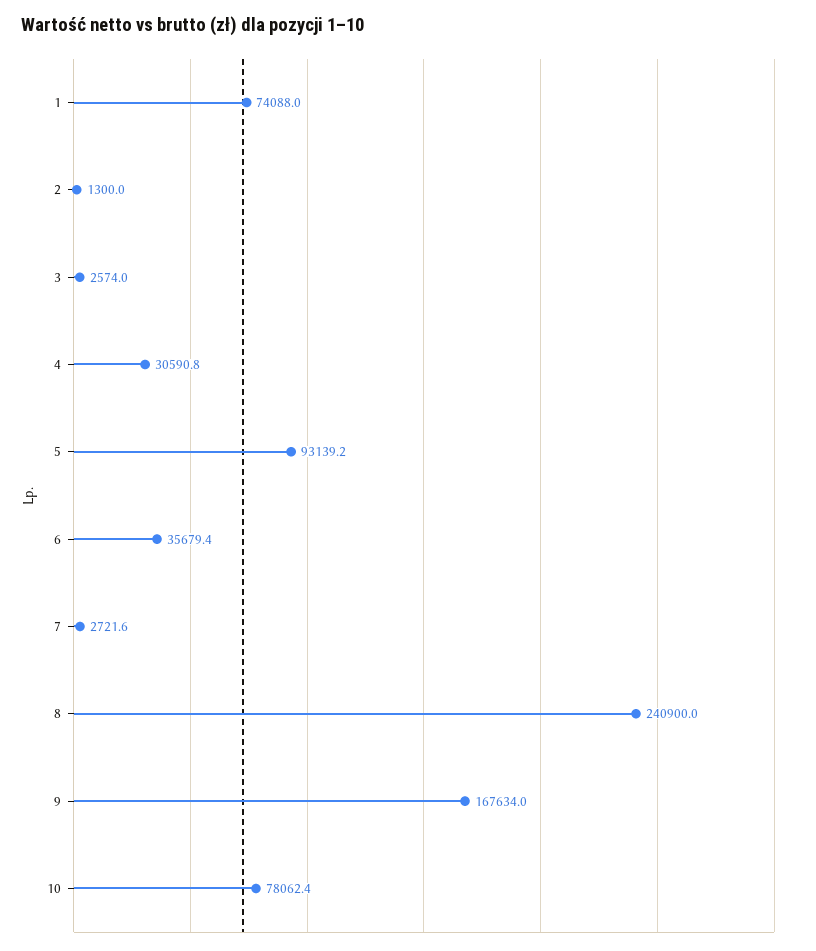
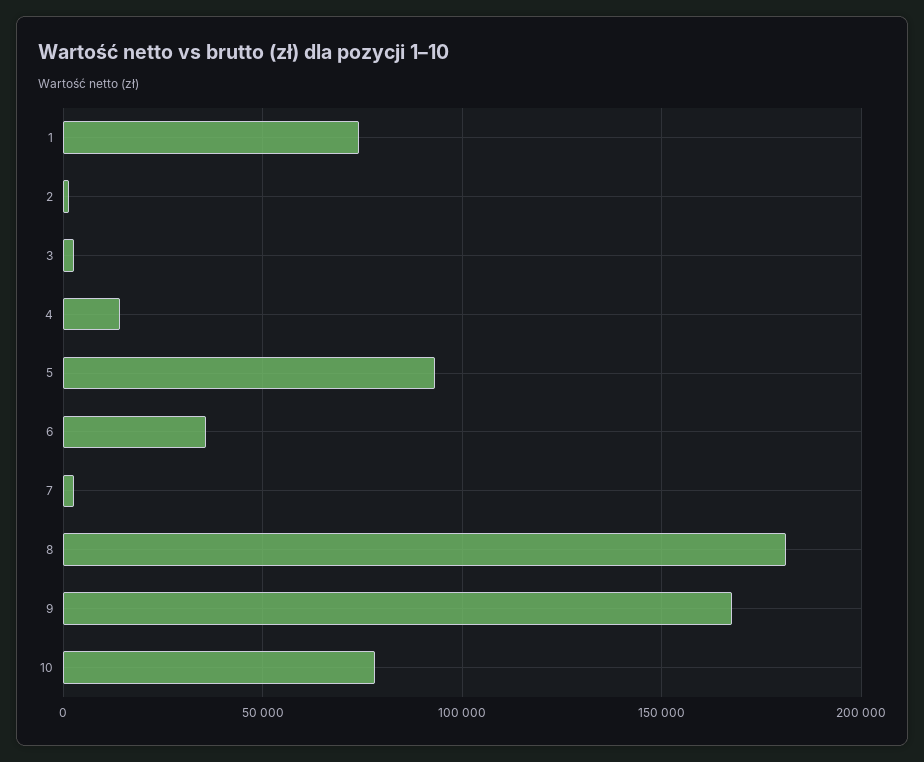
  {
    "1": 74088,
    "2": 1300,
    "3": 2574,
-   "4": 30590.8,
+   "4": 15000,
    "5": 93139.2,
    "6": 35679.4,
    "7": 2721.6,
-   "8": 240900,
+   "8": 180000,
    "9": 167634,
    "10": 78062.4
  }

